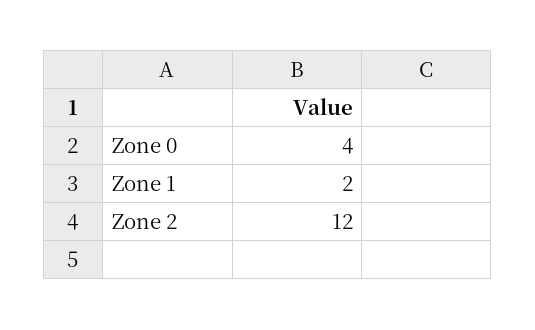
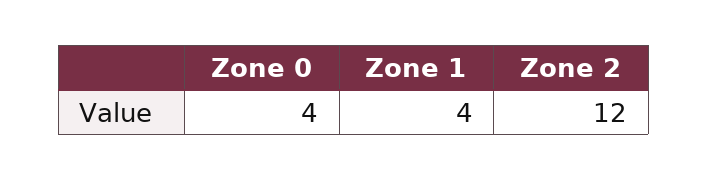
  {
    "Zone 0": 4,
-   "Zone 1": 2,
+   "Zone 1": 4,
    "Zone 2": 12
  }

